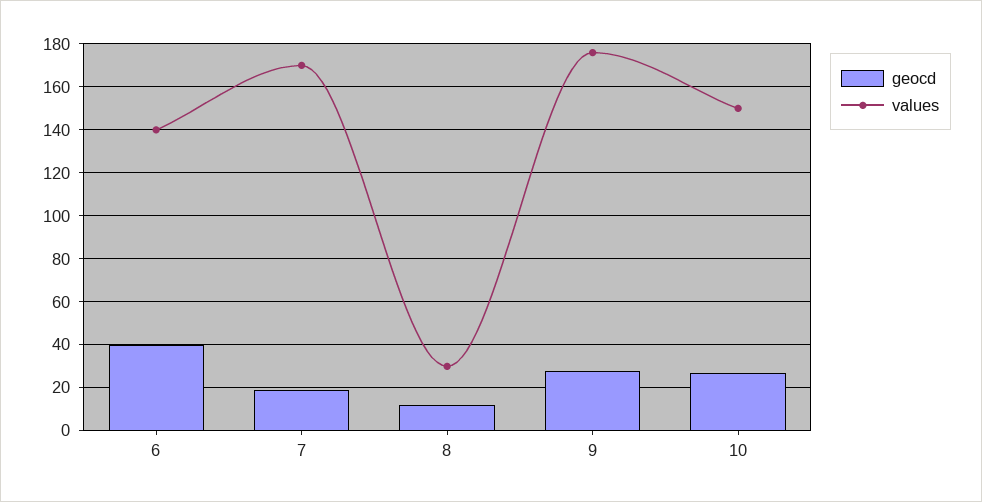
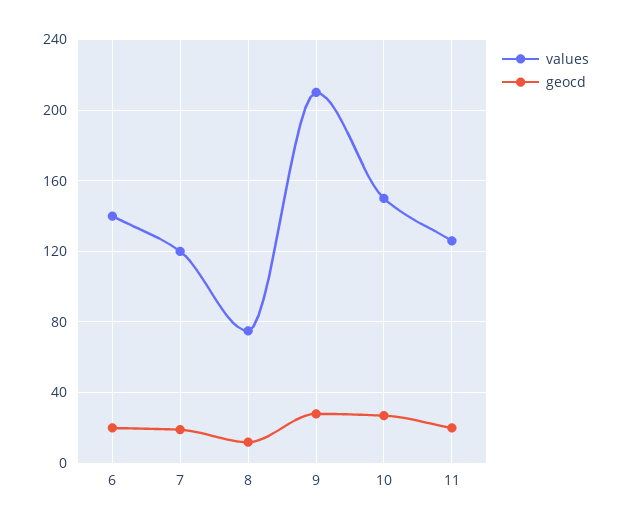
  {
    "geocd": {
-     "6": 40,
+     "6": 20,
      "7": 20,
      "8": 10,
      "9": 30,
-     "10": 25
+     "10": 25,
+     "11": 20
    },
    "values": {
      "6": 140,
-     "7": 170,
+     "7": 120,
-     "8": 30,
+     "8": 75,
-     "9": 175,
+     "9": 210,
-     "10": 150
+     "10": 150,
+     "11": 125
    }
  }

